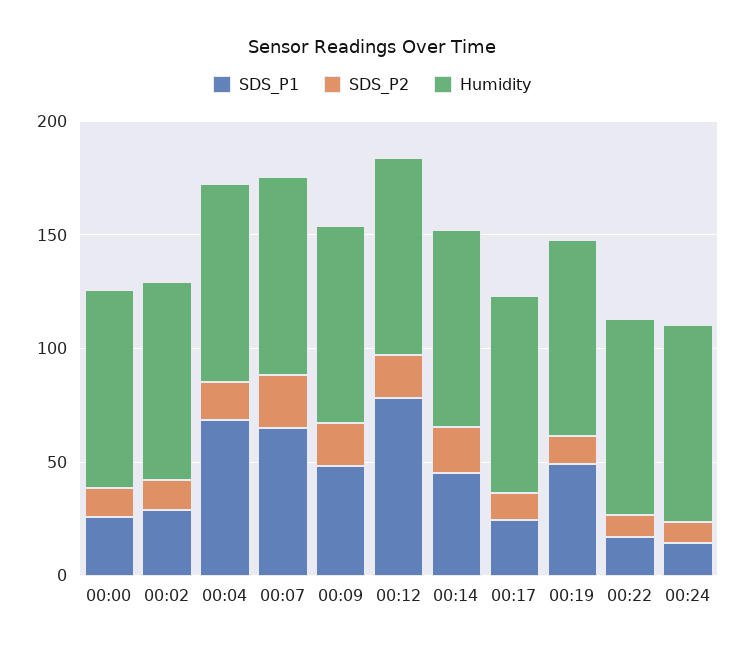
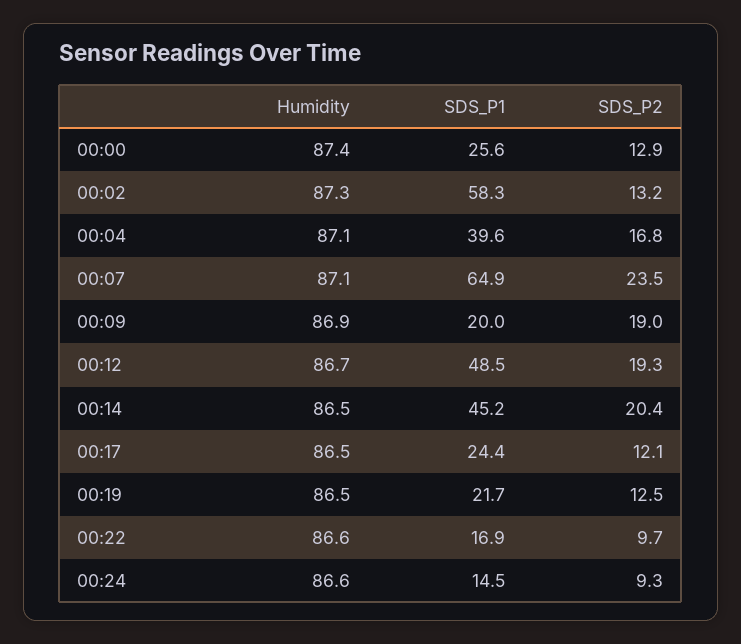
  {
    "SDS_P1": {
      "00:00": 25.6,
-     "00:02": 30,
+     "00:02": 58.3,
-     "00:04": 70,
+     "00:04": 39.6,
      "00:07": 64.9,
-     "00:09": 50,
+     "00:09": 20,
-     "00:12": 80,
+     "00:12": 48.5,
      "00:14": 45.2,
      "00:17": 24.4,
-     "00:19": 50,
+     "00:19": 21.7,
      "00:22": 16.9,
      "00:24": 14.5
    },
    "SDS_P2": {
      "00:00": 12.9,
      "00:02": 13.2,
      "00:04": 16.8,
      "00:07": 23.5,
      "00:09": 19,
      "00:12": 19.3,
      "00:14": 20.4,
      "00:17": 12.1,
      "00:19": 12.5,
      "00:22": 9.7,
      "00:24": 9.3
    },
    "Humidity": {
      "00:00": 87.4,
      "00:02": 87.3,
      "00:04": 87.1,
      "00:07": 87.1,
      "00:09": 86.9,
      "00:12": 86.7,
      "00:14": 86.5,
      "00:17": 86.5,
      "00:19": 86.5,
      "00:22": 86.6,
      "00:24": 86.6
    }
  }

